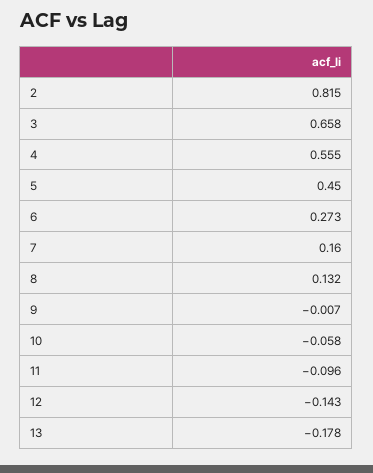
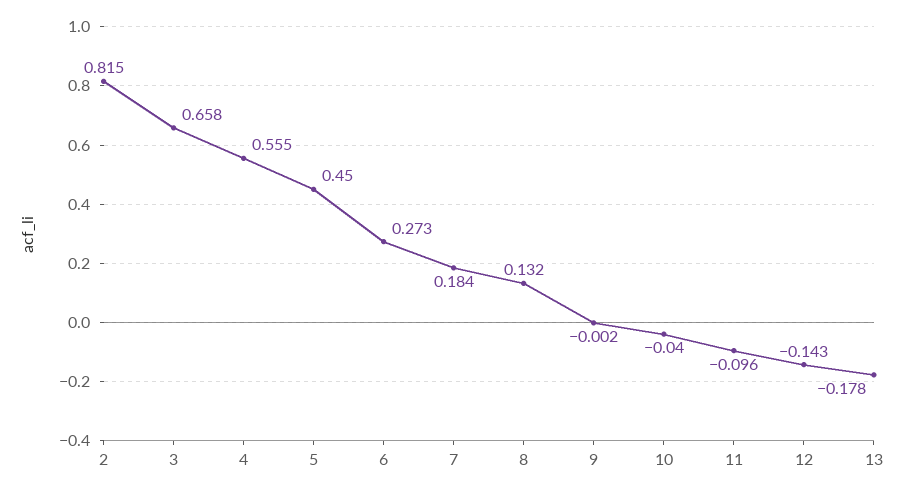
  {
    "2": 0.815,
    "3": 0.658,
    "4": 0.555,
    "5": 0.45,
    "6": 0.273,
-   "7": 0.16,
+   "7": 0.184,
    "8": 0.132,
-   "9": -0.007,
+   "9": -0.002,
-   "10": -0.058,
+   "10": -0.04,
    "11": -0.096,
    "12": -0.143,
    "13": -0.178
  }

